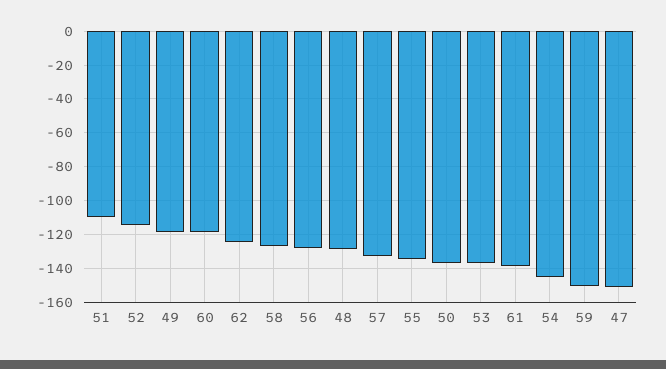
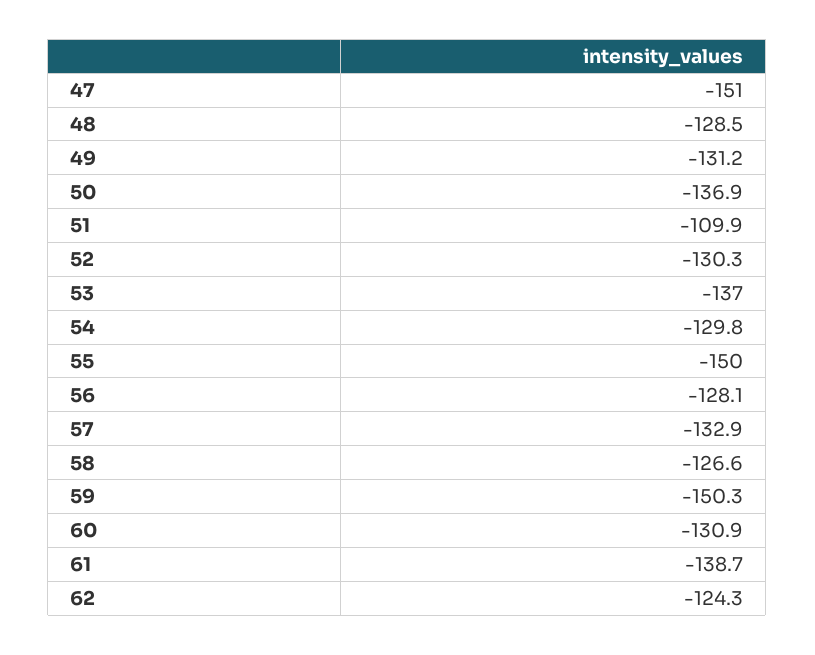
  {
    "51": -109.9,
-   "52": -115,
+   "52": -130.3,
-   "49": -120,
+   "49": -131.2,
-   "60": -120,
+   "60": -130.9,
    "62": -124.3,
    "58": -126.6,
    "56": -128.1,
    "48": -128.5,
    "57": -132.9,
-   "55": -135,
+   "55": -150,
    "50": -136.9,
    "53": -137,
    "61": -138.7,
-   "54": -145,
+   "54": -129.8,
    "59": -150.3,
    "47": -151
  }

